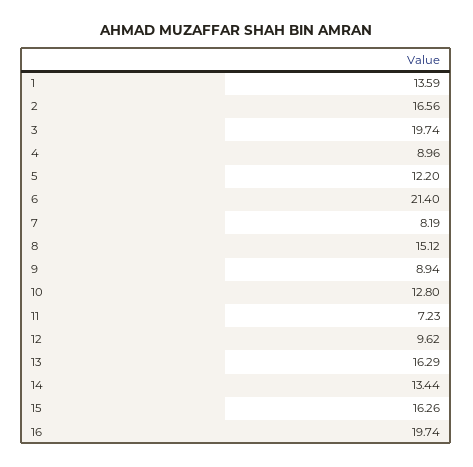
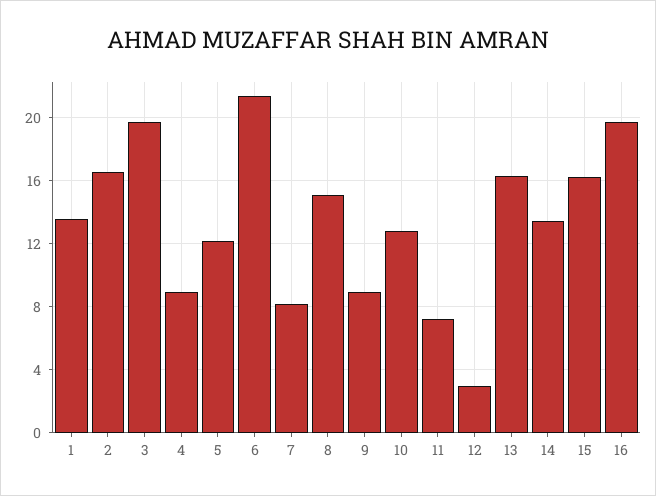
  {
    "1": 13.59,
    "2": 16.56,
    "3": 19.74,
    "4": 8.96,
    "5": 12.2,
    "6": 21.4,
    "7": 8.19,
    "8": 15.12,
    "9": 8.94,
    "10": 12.8,
    "11": 7.23,
-   "12": 9.62,
+   "12": 3,
    "13": 16.29,
    "14": 13.44,
    "15": 16.26,
    "16": 19.74
  }

